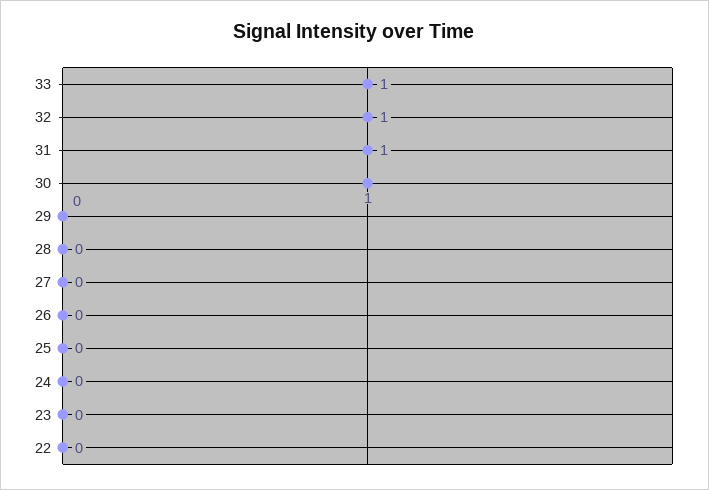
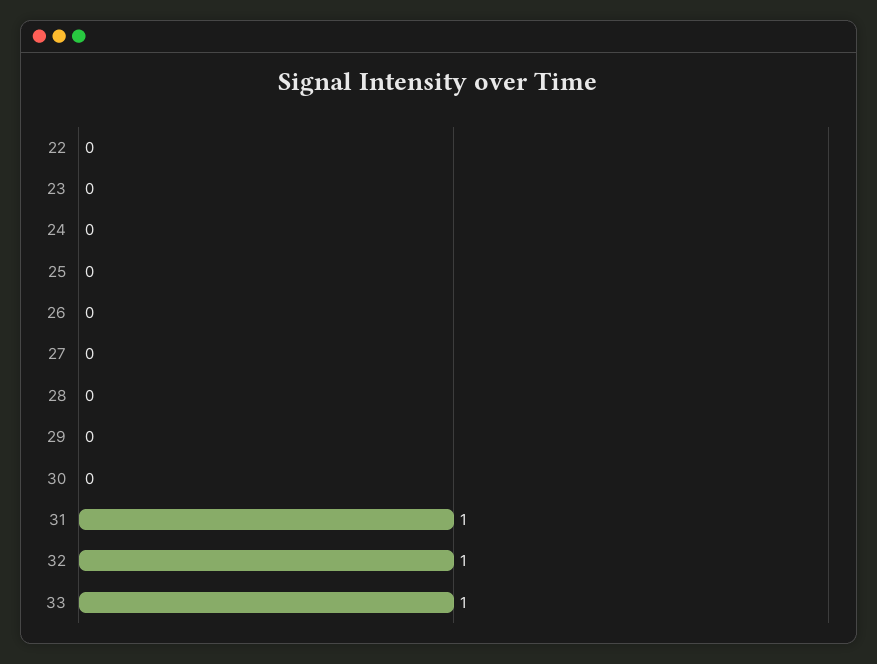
  {
    "33": 1,
    "32": 1,
    "31": 1,
-   "30": 1,
+   "30": 0,
    "29": 0,
    "28": 0,
    "27": 0,
    "26": 0,
    "25": 0,
    "24": 0,
    "23": 0,
    "22": 0
  }

